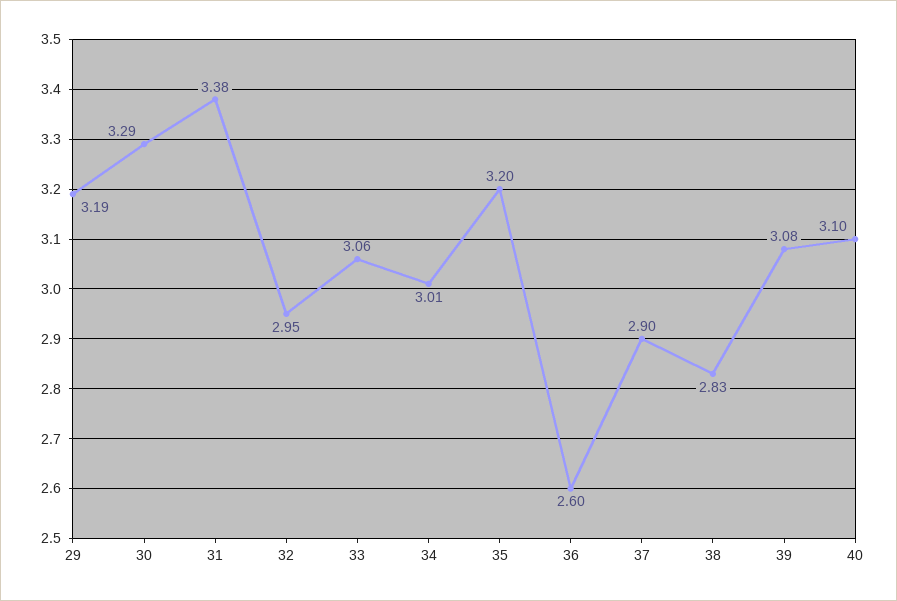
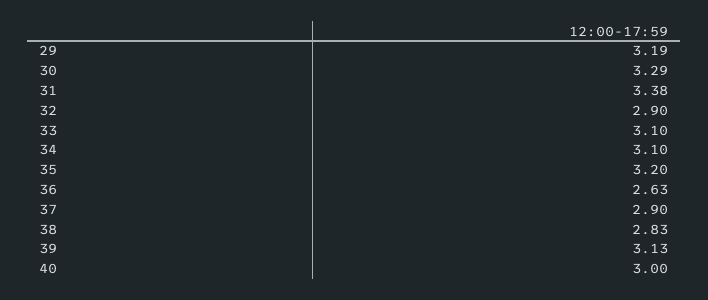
  {
    "29": 3.19,
    "30": 3.29,
    "31": 3.38,
-   "32": 2.95,
+   "32": 2.9,
-   "33": 3.06,
+   "33": 3.1,
-   "34": 3.01,
+   "34": 3.1,
    "35": 3.2,
-   "36": 2.6,
+   "36": 2.63,
    "37": 2.9,
    "38": 2.83,
-   "39": 3.08,
+   "39": 3.13,
-   "40": 3.1
+   "40": 3
  }

